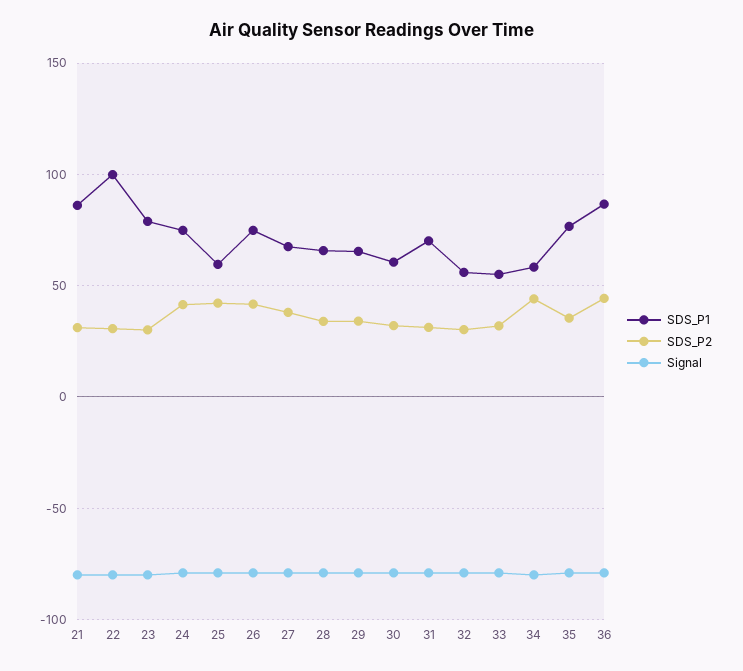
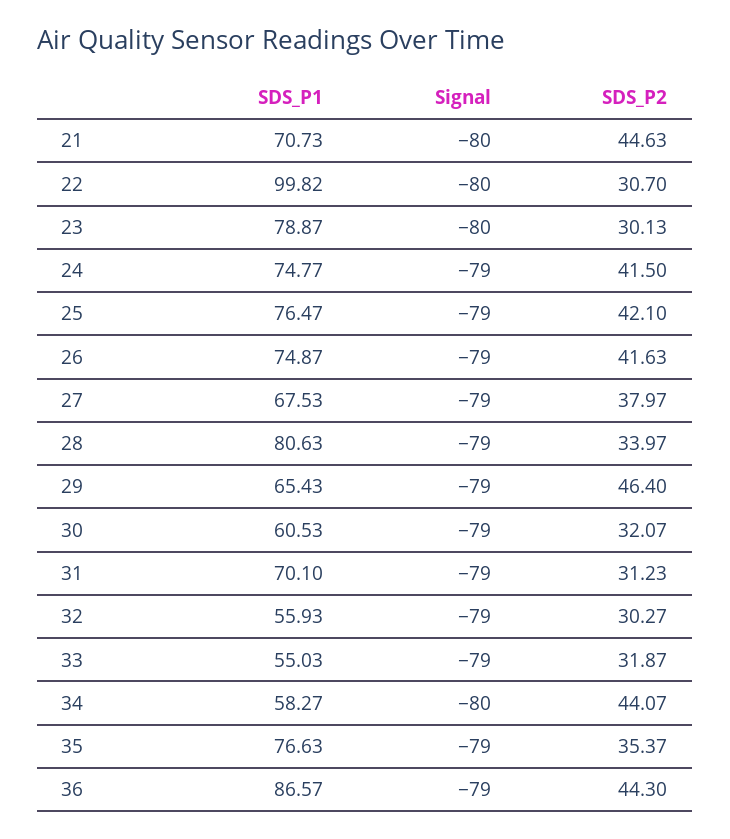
  {
    "SDS_P1": {
-     "21": 85,
+     "21": 70.73,
      "22": 99.82,
      "23": 78.87,
      "24": 74.77,
-     "25": 60,
+     "25": 76.47,
      "26": 74.87,
      "27": 67.53,
-     "28": 65,
+     "28": 80.63,
      "29": 65.43,
      "30": 60.53,
      "31": 70.1,
      "32": 55.93,
      "33": 55.03,
      "34": 58.27,
      "35": 76.63,
      "36": 86.57
    },
    "SDS_P2": {
-     "21": 30,
+     "21": 44.63,
      "22": 30.7,
      "23": 30.13,
      "24": 41.5,
      "25": 42.1,
      "26": 41.63,
      "27": 37.97,
      "28": 33.97,
-     "29": 35,
+     "29": 46.4,
      "30": 32.07,
      "31": 31.23,
      "32": 30.27,
      "33": 31.87,
      "34": 44.07,
      "35": 35.37,
      "36": 44.3
    },
    "Signal": {
      "21": -80,
      "22": -80,
      "23": -80,
      "24": -79,
      "25": -79,
      "26": -79,
      "27": -79,
      "28": -79,
      "29": -79,
      "30": -79,
      "31": -79,
      "32": -79,
      "33": -79,
      "34": -80,
      "35": -79,
      "36": -79
    }
  }

